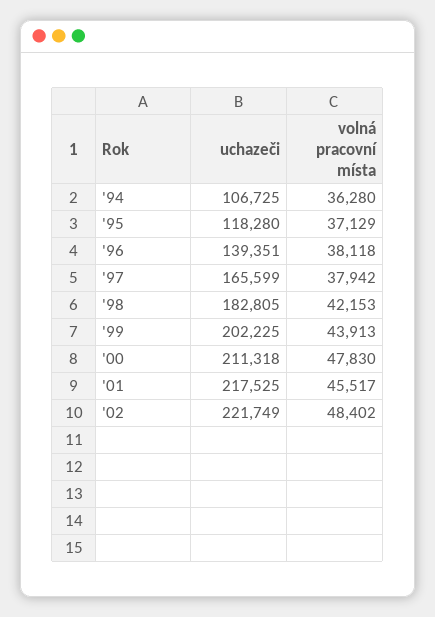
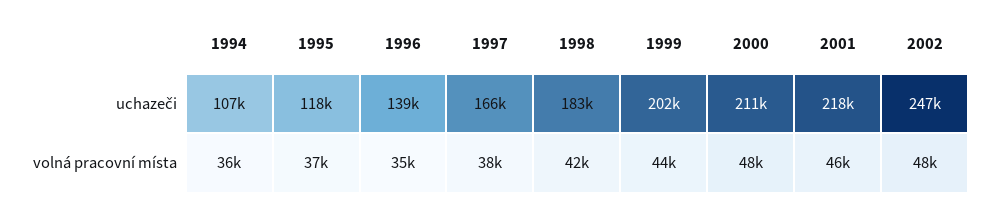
  {
    "uchazeči": {
      "'94": 106725,
      "'95": 118280,
      "'96": 139351,
      "'97": 165599,
      "'98": 182805,
      "'99": 202225,
      "'00": 211318,
      "'01": 217525,
-     "'02": 221749
+     "'02": 247000
    },
    "volná pracovní místa": {
      "'94": 36280,
      "'95": 37129,
-     "'96": 38118,
+     "'96": 35000,
      "'97": 37942,
      "'98": 42153,
      "'99": 43913,
      "'00": 47830,
      "'01": 45517,
      "'02": 48402
    }
  }

